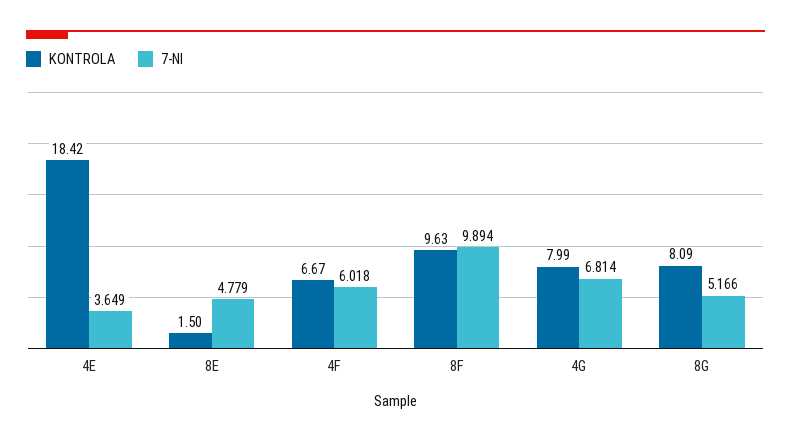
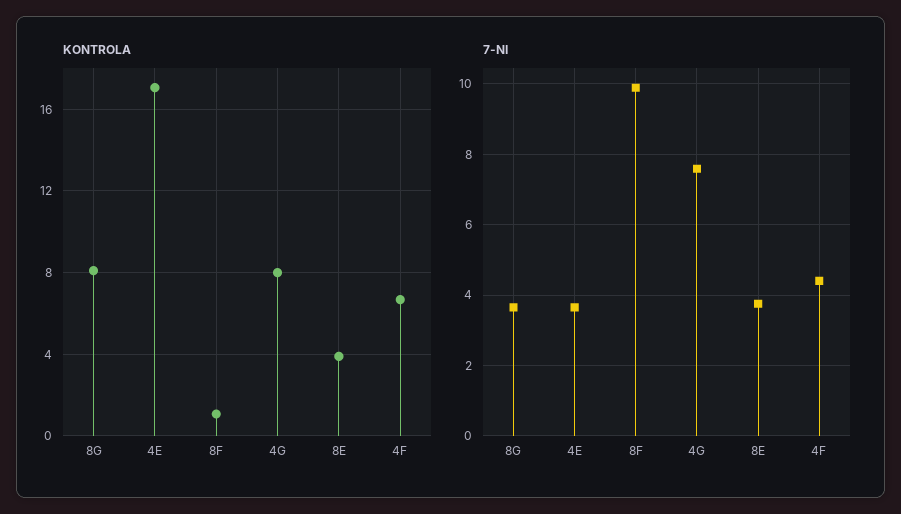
  {
    "KONTROLA": {
-     "4E": 18.42,
+     "4E": 17,
-     "8E": 1.5,
+     "8E": 4,
      "4F": 6.67,
-     "8F": 9.63,
+     "8F": 1,
      "4G": 7.99,
      "8G": 8.09
    },
    "7-NI": {
      "4E": 3.649,
-     "8E": 4.779,
+     "8E": 3.8,
-     "4F": 6.018,
+     "4F": 4.4,
      "8F": 9.894,
-     "4G": 6.814,
+     "4G": 7.6,
-     "8G": 5.166
+     "8G": 3.6
    }
  }

